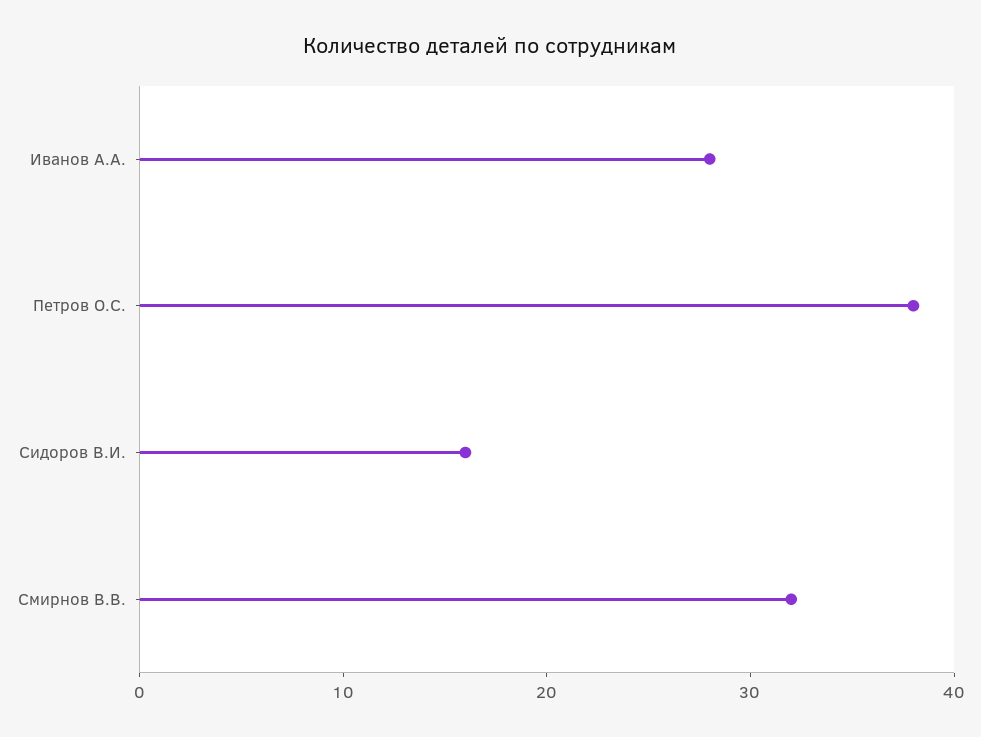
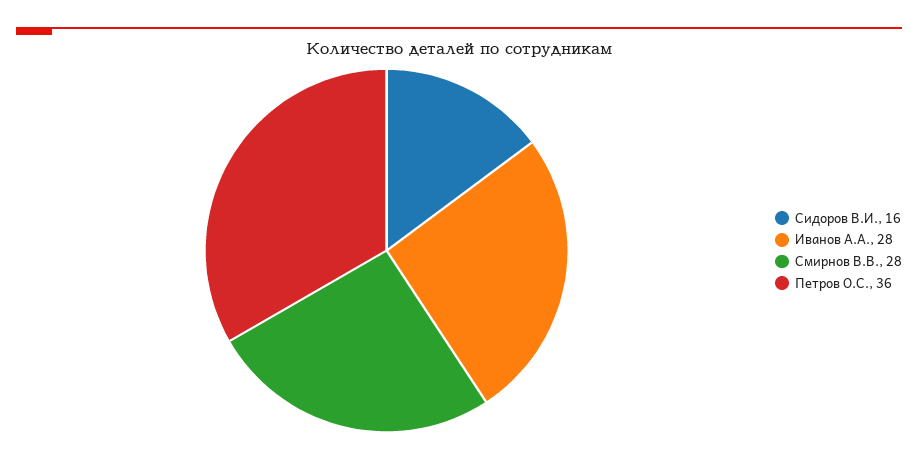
  {
    "Иванов А.А.": 28,
-   "Петров О.С.": 38,
+   "Петров О.С.": 36,
    "Сидоров В.И.": 16,
-   "Смирнов В.В.": 32
+   "Смирнов В.В.": 28
  }

